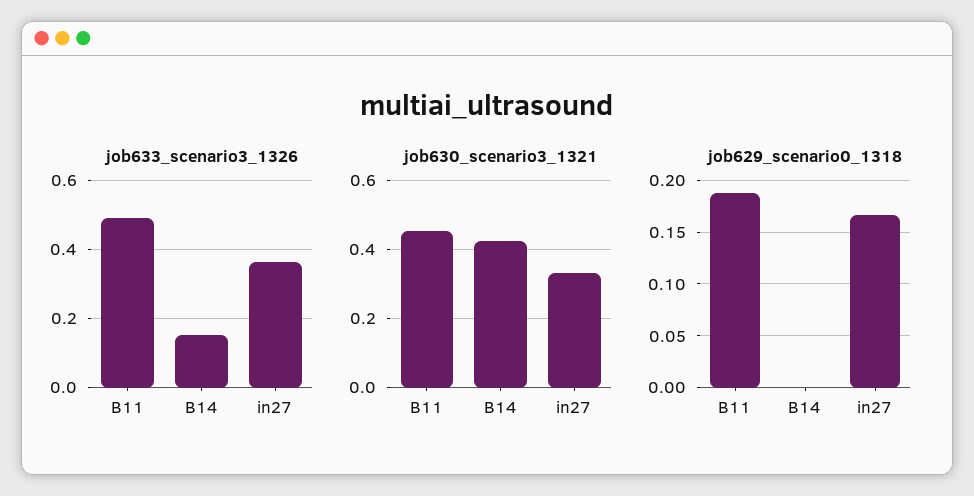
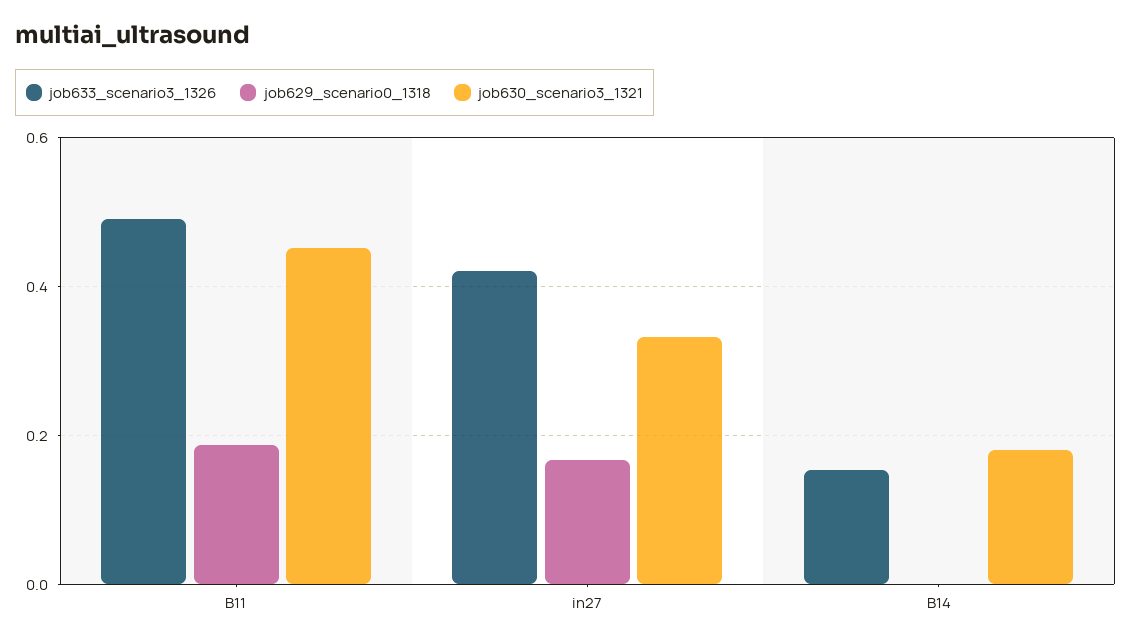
  {
    "job633_scenario3_1326": {
      "B11": 0.5,
      "B14": 0.16,
-     "in27": 0.36
+     "in27": 0.42
    },
    "job630_scenario3_1321": {
      "B11": 0.46,
-     "B14": 0.42,
+     "B14": 0.18,
      "in27": 0.34
    },
    "job629_scenario0_1318": {
      "B11": 0.19,
      "B14": 0,
      "in27": 0.17
    }
  }

